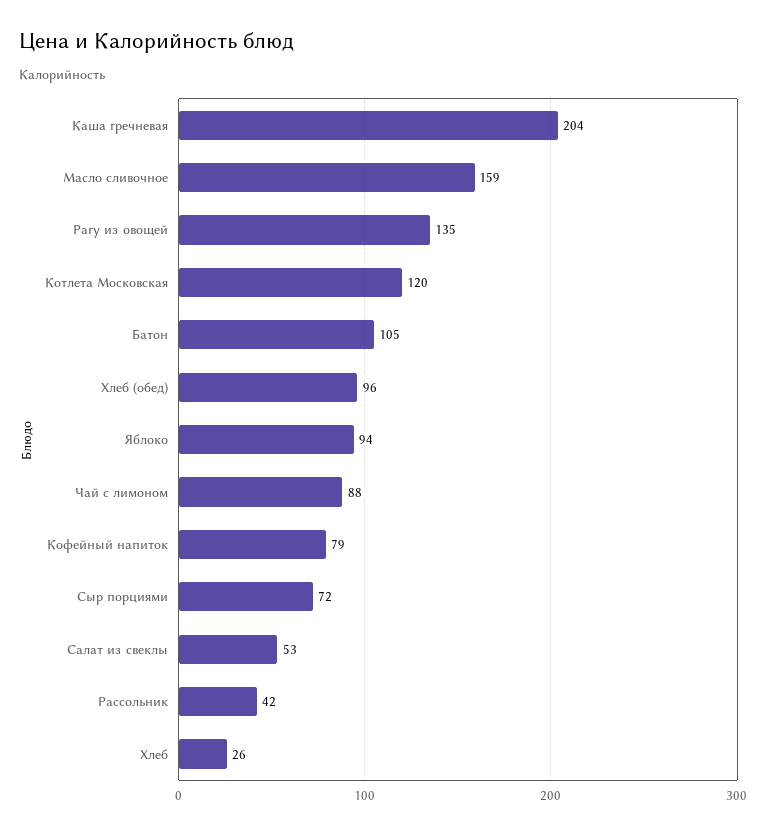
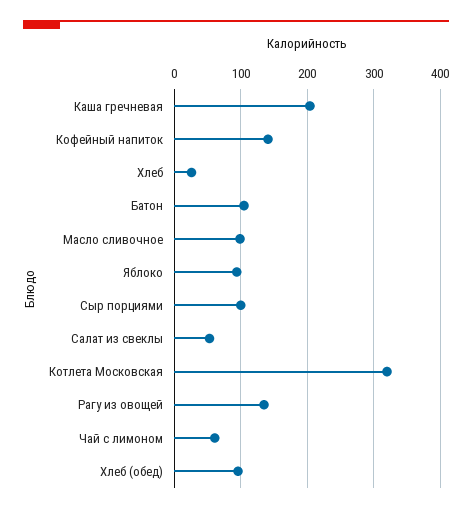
  {
    "Каша гречневая": 204,
-   "Масло сливочное": 159,
+   "Масло сливочное": 100,
    "Рагу из овощей": 135,
-   "Котлета Московская": 120,
+   "Котлета Московская": 320,
    "Батон": 105,
    "Хлеб (обед)": 96,
    "Яблоко": 94,
-   "Чай с лимоном": 88,
+   "Чай с лимоном": 60,
-   "Кофейный напиток": 79,
+   "Кофейный напиток": 140,
-   "Сыр порциями": 72,
+   "Сыр порциями": 100,
    "Салат из свеклы": 53,
-   "Рассольник": 42,
    "Хлеб": 26
  }

